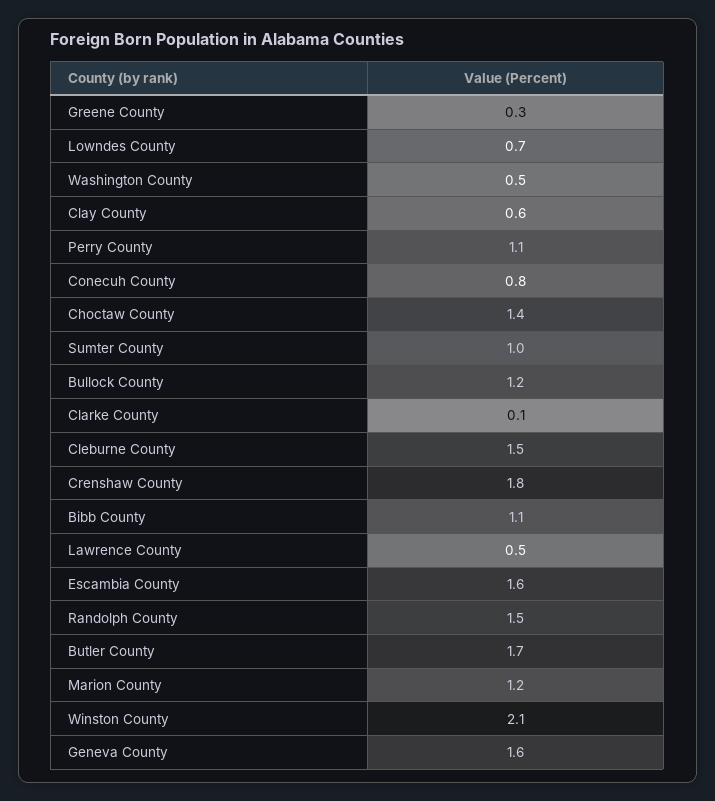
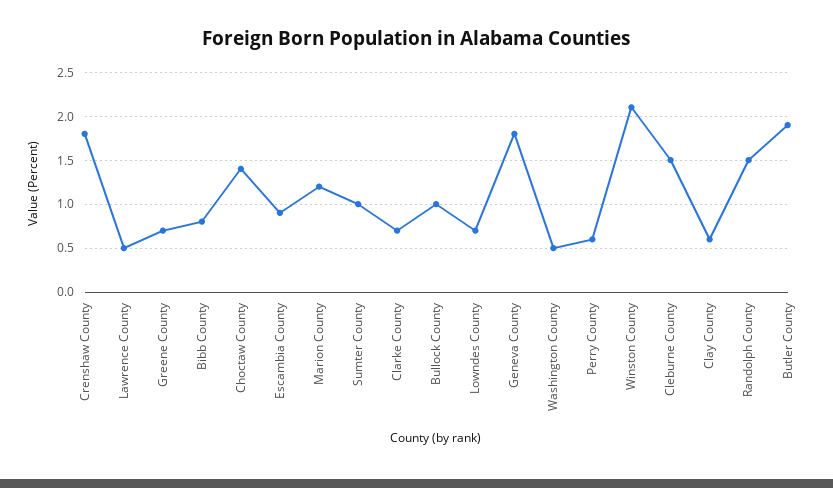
  {
-   "Greene County": 0.3,
+   "Greene County": 0.7,
    "Lowndes County": 0.7,
    "Washington County": 0.5,
    "Clay County": 0.6,
-   "Perry County": 1.1,
+   "Perry County": 0.6,
-   "Conecuh County": 0.8,
    "Choctaw County": 1.4,
    "Sumter County": 1,
-   "Bullock County": 1.2,
+   "Bullock County": 1,
-   "Clarke County": 0.1,
+   "Clarke County": 0.7,
    "Cleburne County": 1.5,
    "Crenshaw County": 1.8,
-   "Bibb County": 1.1,
+   "Bibb County": 0.8,
    "Lawrence County": 0.5,
-   "Escambia County": 1.6,
+   "Escambia County": 0.9,
    "Randolph County": 1.5,
-   "Butler County": 1.7,
+   "Butler County": 1.9,
    "Marion County": 1.2,
    "Winston County": 2.1,
-   "Geneva County": 1.6
+   "Geneva County": 1.8
  }

